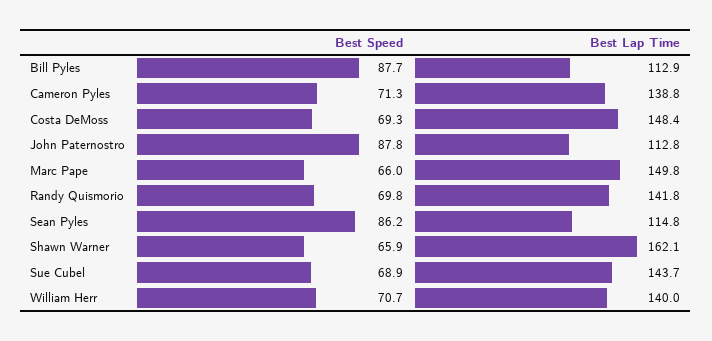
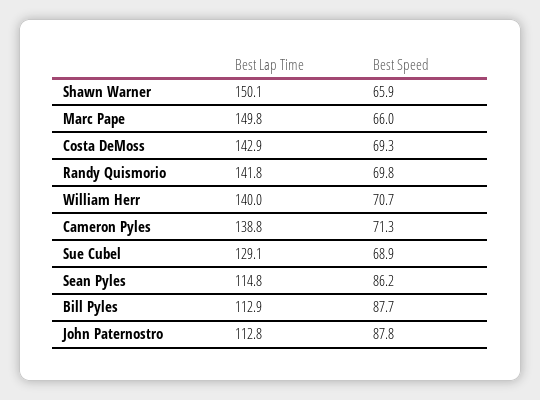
  {
    "Best Speed": {
      "Bill Pyles": 87.7,
      "Cameron Pyles": 71.3,
      "Costa DeMoss": 69.3,
      "John Paternostro": 87.8,
      "Marc Pape": 66,
      "Randy Quismorio": 69.8,
      "Sean Pyles": 86.2,
      "Shawn Warner": 65.9,
      "Sue Cubel": 68.9,
      "William Herr": 70.7
    },
    "Best Lap Time": {
      "Bill Pyles": 112.9,
      "Cameron Pyles": 138.8,
-     "Costa DeMoss": 148.4,
+     "Costa DeMoss": 142.9,
      "John Paternostro": 112.8,
      "Marc Pape": 149.8,
      "Randy Quismorio": 141.8,
      "Sean Pyles": 114.8,
-     "Shawn Warner": 162.1,
+     "Shawn Warner": 150.1,
-     "Sue Cubel": 143.7,
+     "Sue Cubel": 129.1,
      "William Herr": 140
    }
  }

